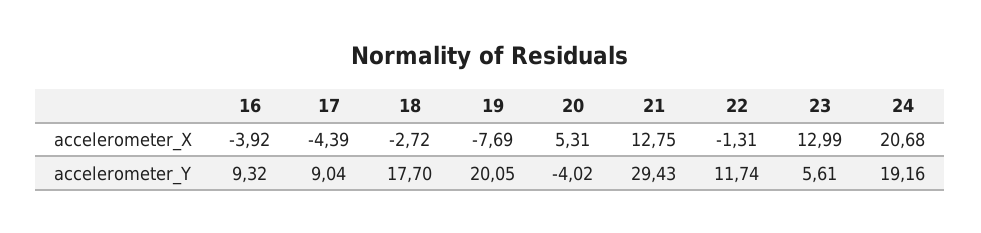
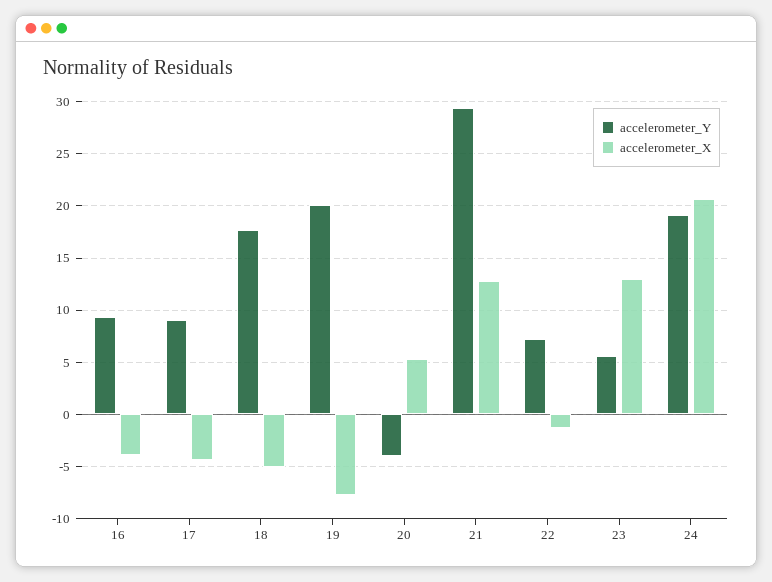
  {
    "accelerometer_X": {
      "16": -3.92,
      "17": -4.39,
-     "18": -2.72,
+     "18": -5,
      "19": -7.69,
      "20": 5.31,
      "21": 12.75,
      "22": -1.31,
      "23": 12.99,
      "24": 20.68
    },
    "accelerometer_Y": {
      "16": 9.32,
      "17": 9.04,
      "18": 17.7,
      "19": 20.05,
      "20": -4.02,
      "21": 29.43,
-     "22": 11.74,
+     "22": 7,
      "23": 5.61,
      "24": 19.16
    }
  }

